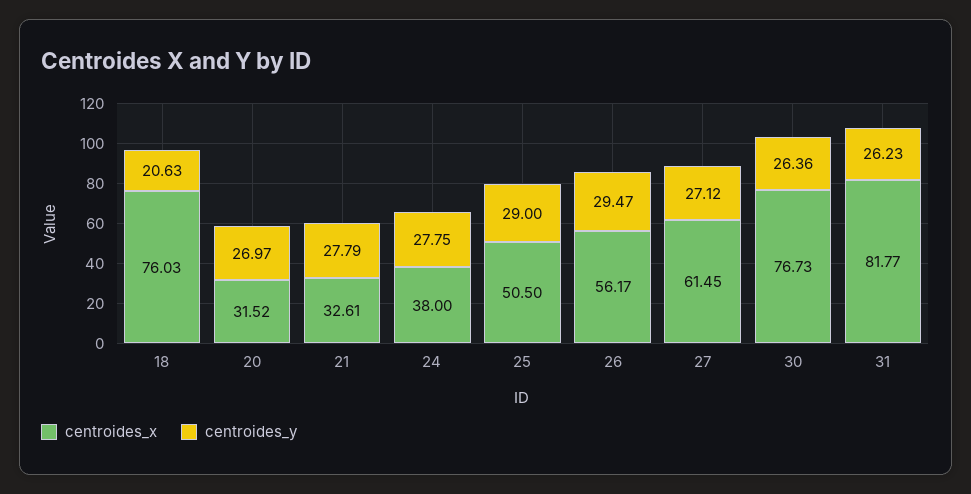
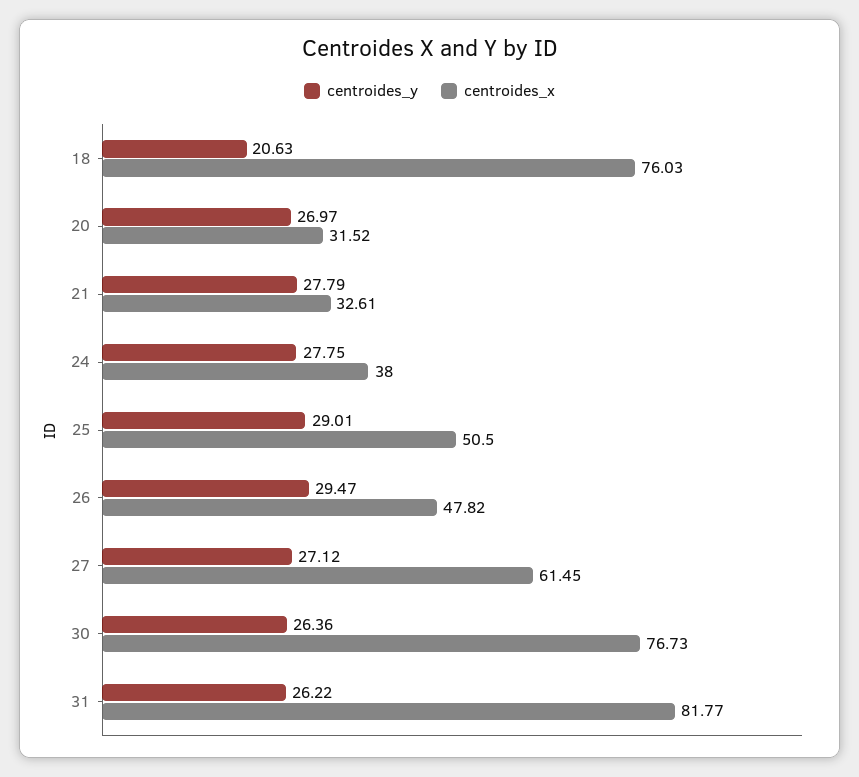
  {
    "centroides_x": {
      "18": 76.03,
      "20": 31.52,
      "21": 32.61,
      "24": 38,
      "25": 50.5,
-     "26": 56.17,
+     "26": 47.82,
      "27": 61.45,
      "30": 76.73,
      "31": 81.77
    },
    "centroides_y": {
      "18": 20.63,
      "20": 26.97,
      "21": 27.79,
      "24": 27.75,
-     "25": 29,
+     "25": 29.01,
      "26": 29.47,
      "27": 27.12,
      "30": 26.36,
-     "31": 26.23
+     "31": 26.22
    }
  }

